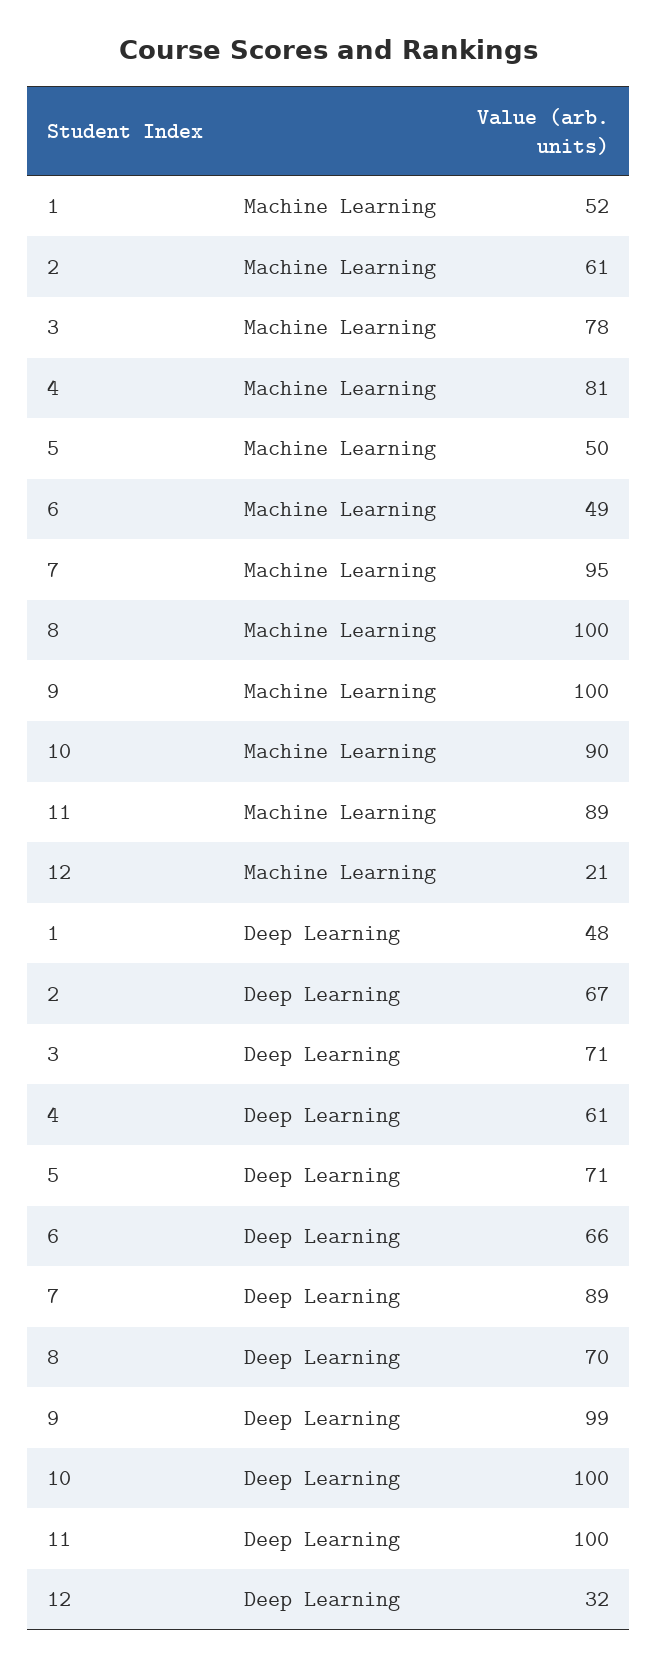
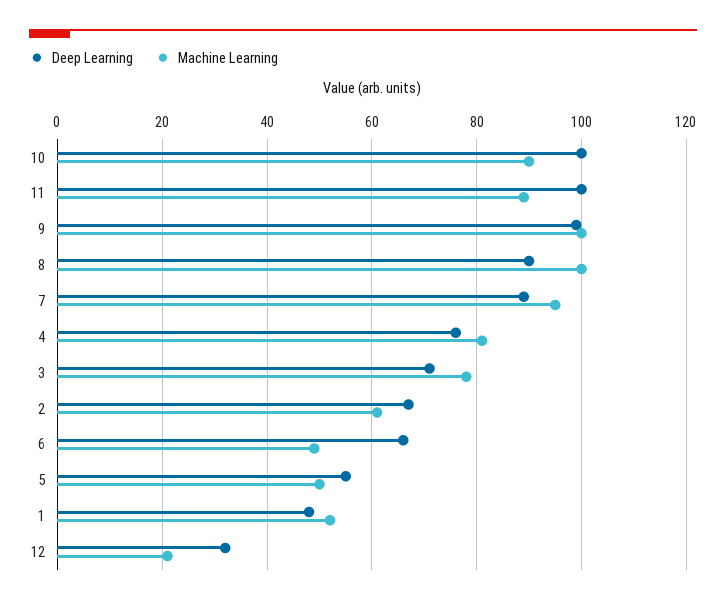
  {
    "Machine Learning": {
      "1": 52,
      "2": 61,
      "3": 78,
      "4": 81,
      "5": 50,
      "6": 49,
      "7": 95,
      "8": 100,
      "9": 100,
      "10": 90,
      "11": 89,
      "12": 21
    },
    "Deep Learning": {
      "1": 48,
      "2": 67,
      "3": 71,
-     "4": 61,
+     "4": 75,
-     "5": 71,
+     "5": 55,
      "6": 66,
      "7": 89,
-     "8": 70,
+     "8": 90,
      "9": 99,
      "10": 100,
      "11": 100,
      "12": 32
    }
  }

